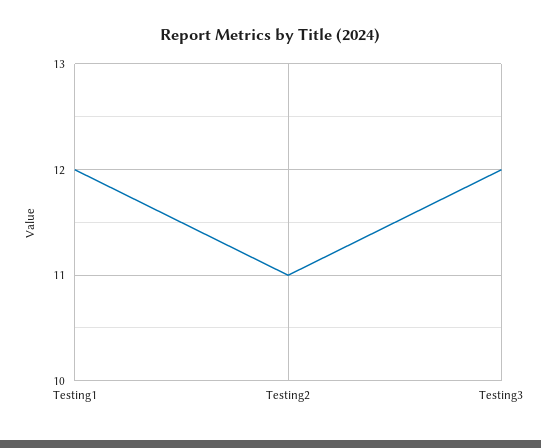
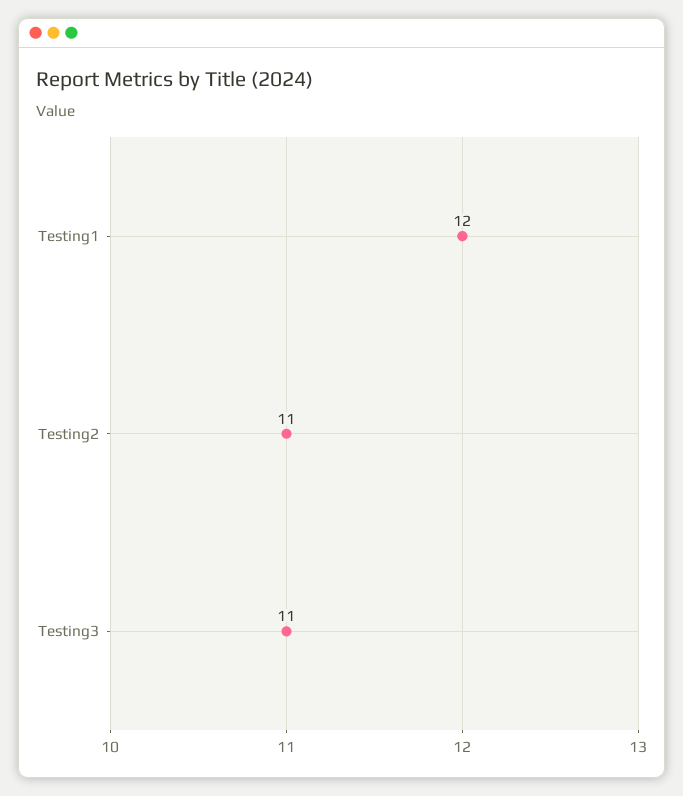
  {
    "Testing1": 12,
    "Testing2": 11,
-   "Testing3": 12
+   "Testing3": 11
  }

